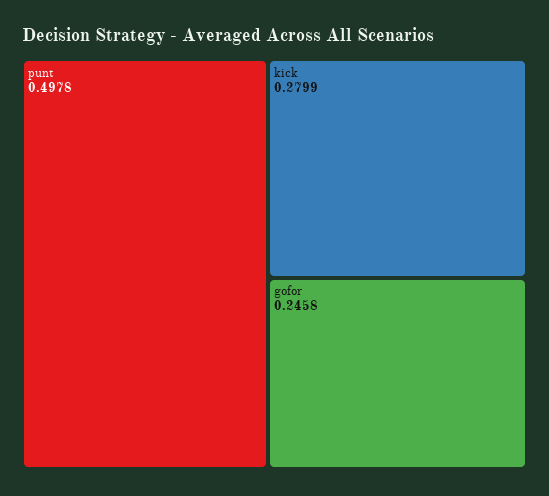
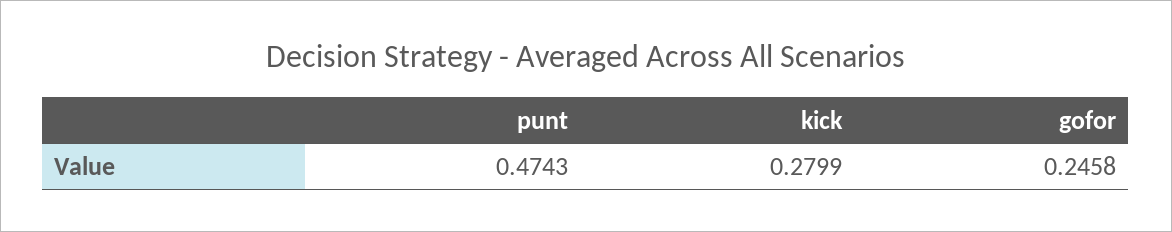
  {
-   "punt": 0.4978,
+   "punt": 0.4743,
    "kick": 0.2799,
    "gofor": 0.2458
  }

